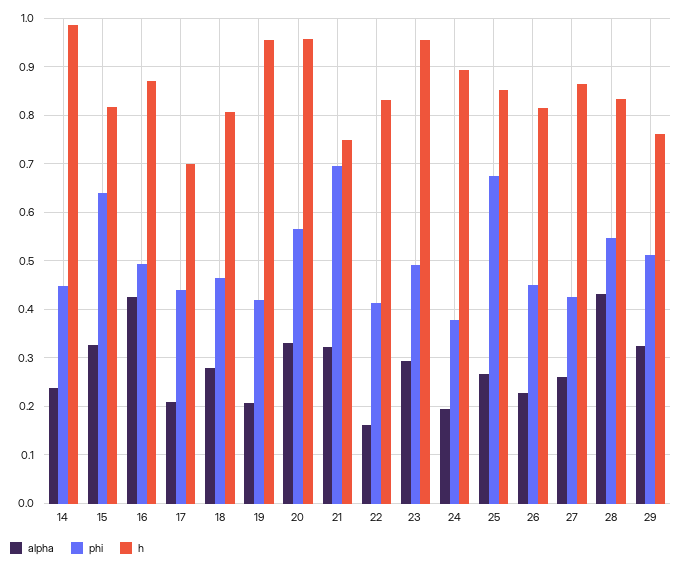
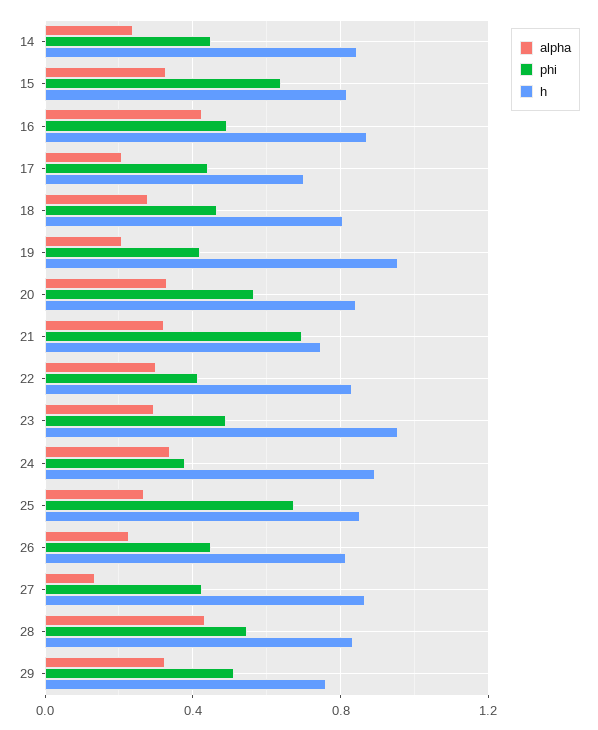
  {
    "alpha": {
      "14": 0.24,
      "15": 0.32,
      "16": 0.42,
      "17": 0.2,
      "18": 0.28,
      "19": 0.2,
      "20": 0.34,
      "21": 0.32,
-     "22": 0.16,
+     "22": 0.3,
      "23": 0.3,
-     "24": 0.2,
+     "24": 0.35,
      "25": 0.26,
      "26": 0.22,
-     "27": 0.26,
+     "27": 0.15,
      "28": 0.44,
      "29": 0.32
    },
    "phi": {
      "14": 0.44,
      "15": 0.64,
      "16": 0.5,
      "17": 0.44,
      "18": 0.46,
      "19": 0.42,
      "20": 0.56,
      "21": 0.7,
      "22": 0.42,
      "23": 0.5,
      "24": 0.38,
      "25": 0.68,
      "26": 0.46,
      "27": 0.42,
      "28": 0.54,
      "29": 0.52
    },
    "h": {
-     "14": 0.98,
+     "14": 0.85,
      "15": 0.82,
      "16": 0.88,
      "17": 0.7,
      "18": 0.8,
      "19": 0.96,
-     "20": 0.96,
+     "20": 0.85,
      "21": 0.74,
      "22": 0.84,
      "23": 0.96,
      "24": 0.9,
      "25": 0.86,
      "26": 0.82,
      "27": 0.86,
      "28": 0.84,
      "29": 0.76
    }
  }

